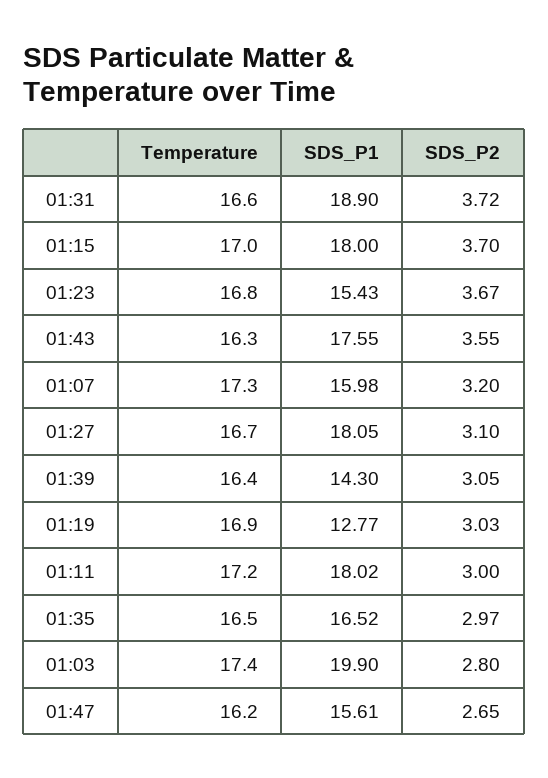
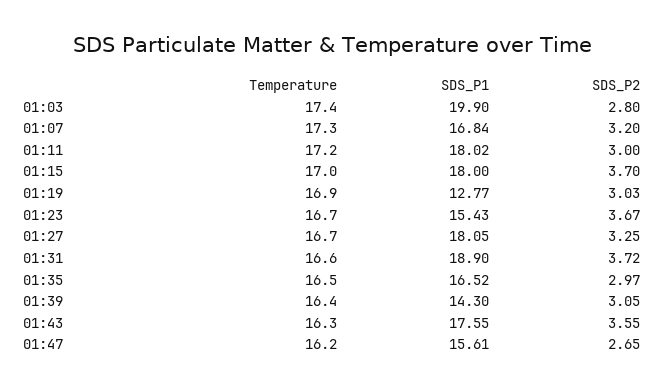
  {
    "Temperature": {
      "01:31": 16.6,
      "01:15": 17,
-     "01:23": 16.8,
+     "01:23": 16.7,
      "01:43": 16.3,
      "01:07": 17.3,
      "01:27": 16.7,
      "01:39": 16.4,
      "01:19": 16.9,
      "01:11": 17.2,
      "01:35": 16.5,
      "01:03": 17.4,
      "01:47": 16.2
    },
    "SDS_P1": {
      "01:31": 18.9,
      "01:15": 18,
      "01:23": 15.43,
      "01:43": 17.55,
-     "01:07": 15.98,
+     "01:07": 16.84,
      "01:27": 18.05,
      "01:39": 14.3,
      "01:19": 12.77,
      "01:11": 18.02,
      "01:35": 16.52,
      "01:03": 19.9,
      "01:47": 15.61
    },
    "SDS_P2": {
      "01:31": 3.72,
      "01:15": 3.7,
      "01:23": 3.67,
      "01:43": 3.55,
      "01:07": 3.2,
-     "01:27": 3.1,
+     "01:27": 3.25,
      "01:39": 3.05,
      "01:19": 3.03,
      "01:11": 3,
      "01:35": 2.97,
      "01:03": 2.8,
      "01:47": 2.65
    }
  }

